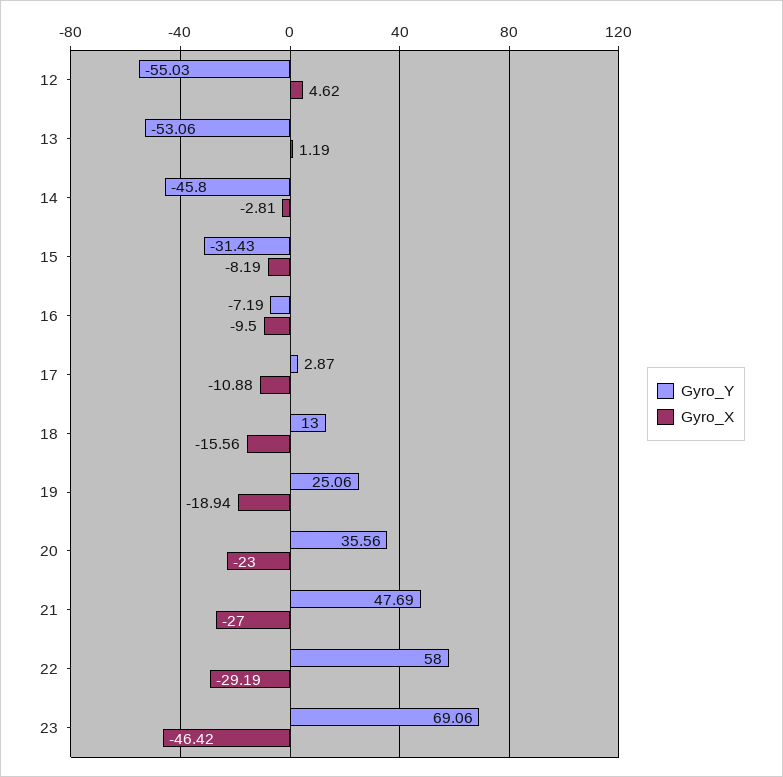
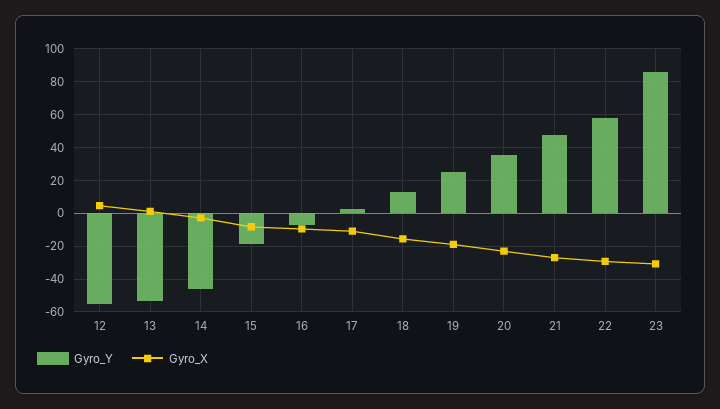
  {
    "Gyro_Y": {
      "12": -55.03,
      "13": -53.06,
      "14": -45.8,
-     "15": -31.43,
+     "15": -20,
      "16": -7.19,
      "17": 2.87,
      "18": 13,
      "19": 25.06,
      "20": 35.56,
      "21": 47.69,
      "22": 58,
-     "23": 69.06
+     "23": 85
    },
    "Gyro_X": {
      "12": 4.62,
      "13": 1.19,
      "14": -2.81,
      "15": -8.19,
      "16": -9.5,
      "17": -10.88,
      "18": -15.56,
      "19": -18.94,
      "20": -23,
      "21": -27,
      "22": -29.19,
-     "23": -46.42
+     "23": -30
    }
  }

